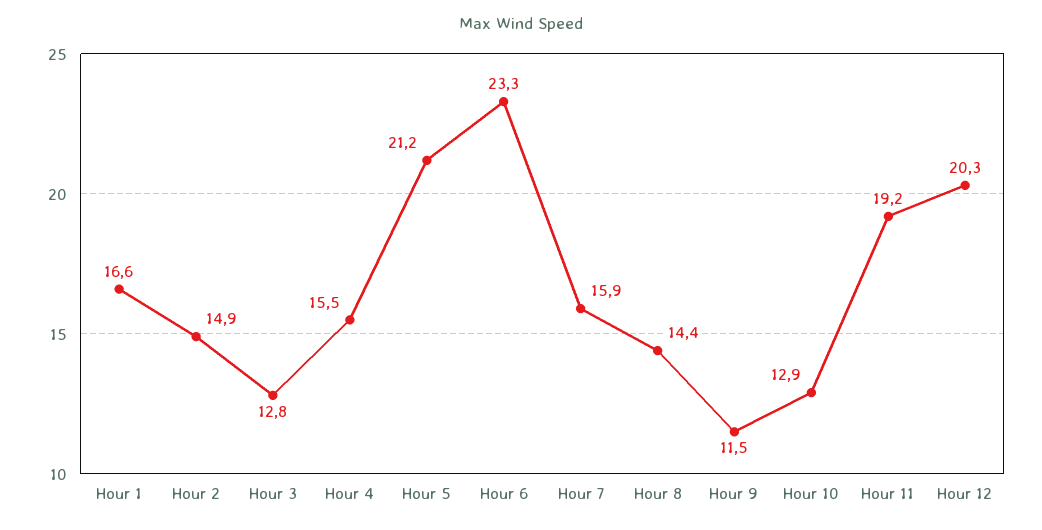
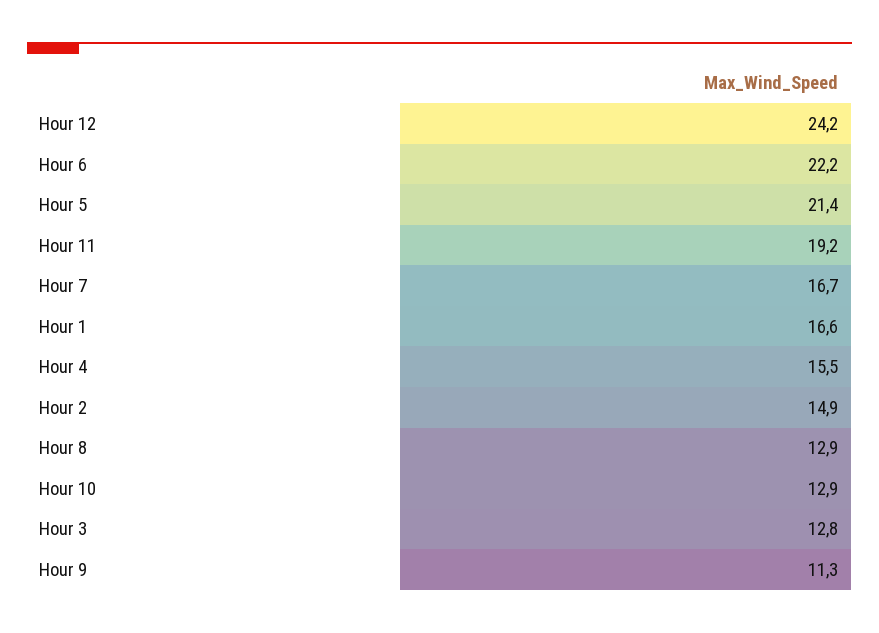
  {
    "Hour 1": 16.6,
    "Hour 2": 14.9,
    "Hour 3": 12.8,
    "Hour 4": 15.5,
-   "Hour 5": 21.2,
+   "Hour 5": 21.4,
-   "Hour 6": 23.3,
+   "Hour 6": 22.2,
-   "Hour 7": 15.9,
+   "Hour 7": 16.7,
-   "Hour 8": 14.4,
+   "Hour 8": 12.9,
-   "Hour 9": 11.5,
+   "Hour 9": 11.3,
    "Hour 10": 12.9,
    "Hour 11": 19.2,
-   "Hour 12": 20.3
+   "Hour 12": 24.2
  }

